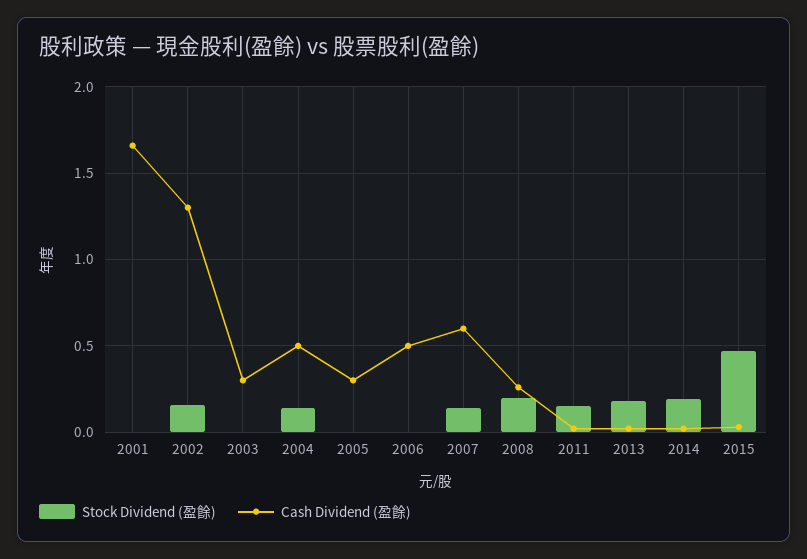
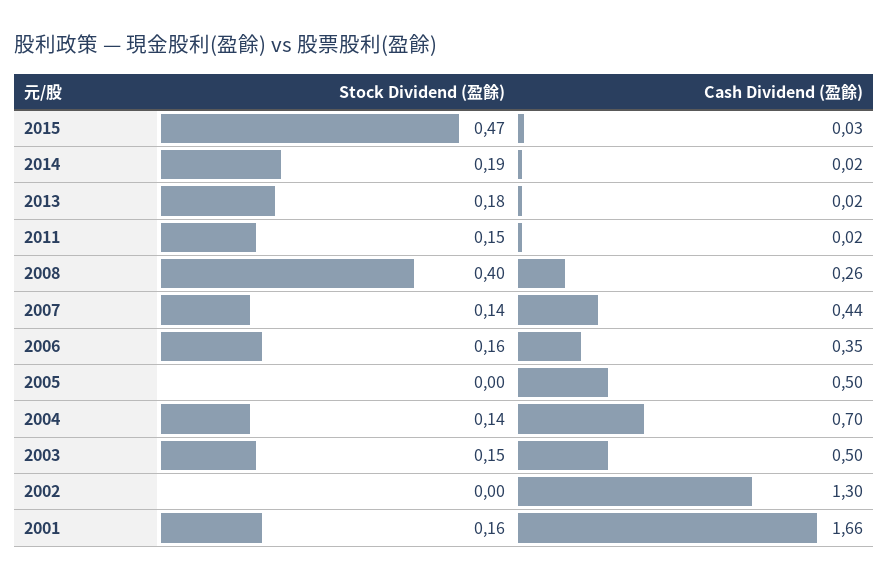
  {
    "Stock Dividend (盈餘)": {
-     "2001": 0,
+     "2001": 0.16,
-     "2002": 0.15,
+     "2002": 0,
-     "2003": 0,
+     "2003": 0.15,
      "2004": 0.14,
      "2005": 0,
-     "2006": 0,
+     "2006": 0.16,
      "2007": 0.14,
-     "2008": 0.2,
+     "2008": 0.4,
      "2011": 0.15,
      "2013": 0.18,
      "2014": 0.19,
      "2015": 0.47
    },
    "Cash Dividend (盈餘)": {
      "2001": 1.66,
      "2002": 1.3,
-     "2003": 0.3,
+     "2003": 0.5,
-     "2004": 0.5,
+     "2004": 0.7,
-     "2005": 0.3,
+     "2005": 0.5,
-     "2006": 0.5,
+     "2006": 0.35,
-     "2007": 0.6,
+     "2007": 0.44,
      "2008": 0.26,
      "2011": 0.02,
      "2013": 0.02,
      "2014": 0.02,
      "2015": 0.03
    }
  }

